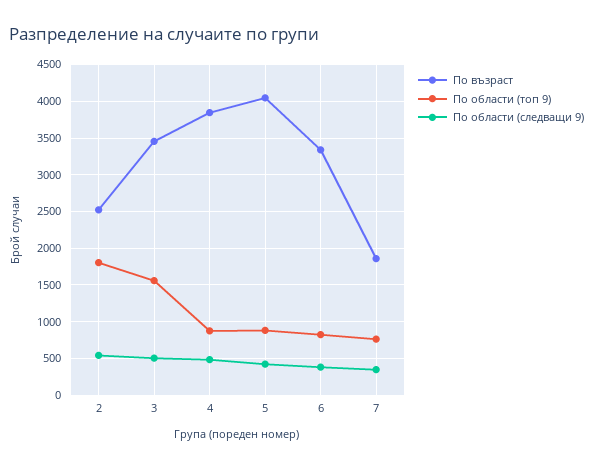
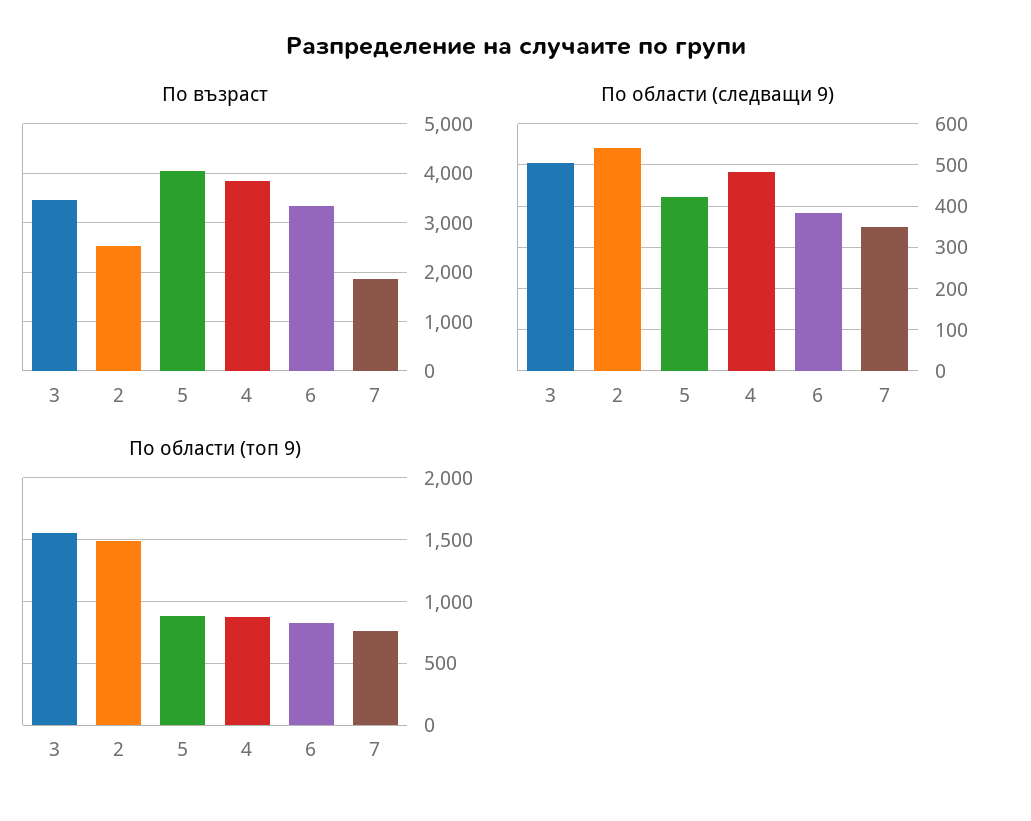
  {
    "По възраст": {
      "2": 2500,
      "3": 3500,
      "4": 3800,
      "5": 4000,
      "6": 3300,
      "7": 1900
    },
    "По области (топ 9)": {
-     "2": 1800,
+     "2": 1500,
      "3": 1550,
      "4": 900,
      "5": 900,
      "6": 850,
      "7": 750
    },
    "По области (следващи 9)": {
      "2": 540,
      "3": 500,
      "4": 480,
      "5": 420,
      "6": 380,
      "7": 340
    }
  }

